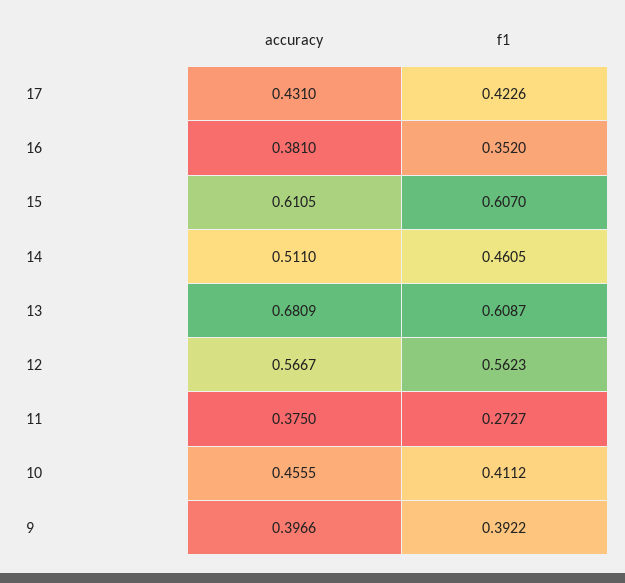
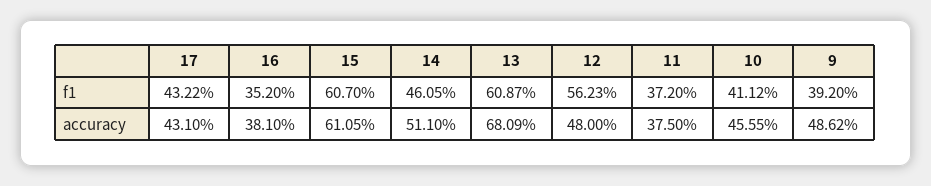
  {
    "accuracy": {
      "17": 0.431,
      "16": 0.381,
      "15": 0.6105,
      "14": 0.511,
      "13": 0.6809,
-     "12": 0.5667,
+     "12": 0.48,
      "11": 0.375,
      "10": 0.4555,
-     "9": 0.3966
+     "9": 0.4862
    },
    "f1": {
-     "17": 0.4226,
+     "17": 0.4322,
      "16": 0.352,
      "15": 0.607,
      "14": 0.4605,
      "13": 0.6087,
      "12": 0.5623,
-     "11": 0.2727,
+     "11": 0.372,
      "10": 0.4112,
-     "9": 0.3922
+     "9": 0.392
    }
  }

